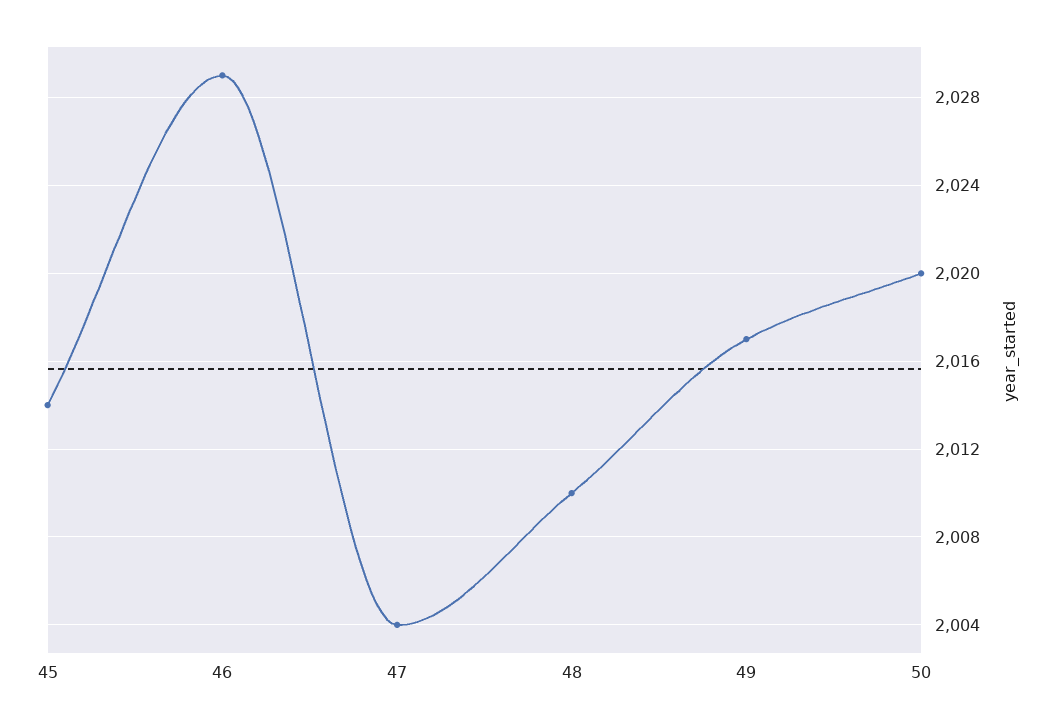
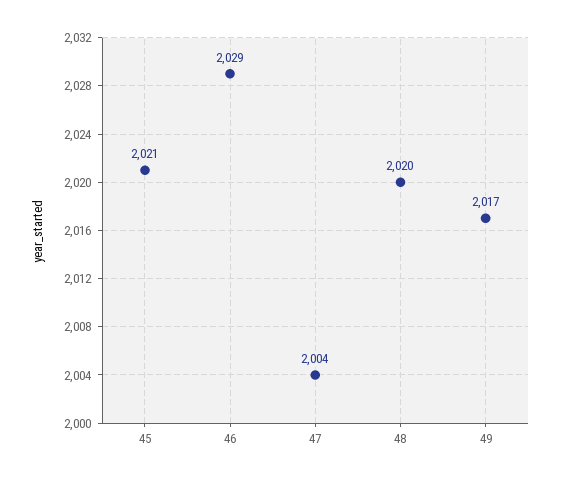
  {
-   "45": 2014,
+   "45": 2021,
    "46": 2029,
    "47": 2004,
-   "48": 2010,
+   "48": 2020,
-   "49": 2017,
+   "49": 2017
-   "50": 2020
  }

